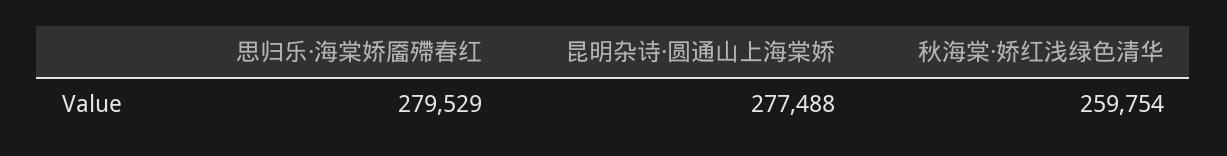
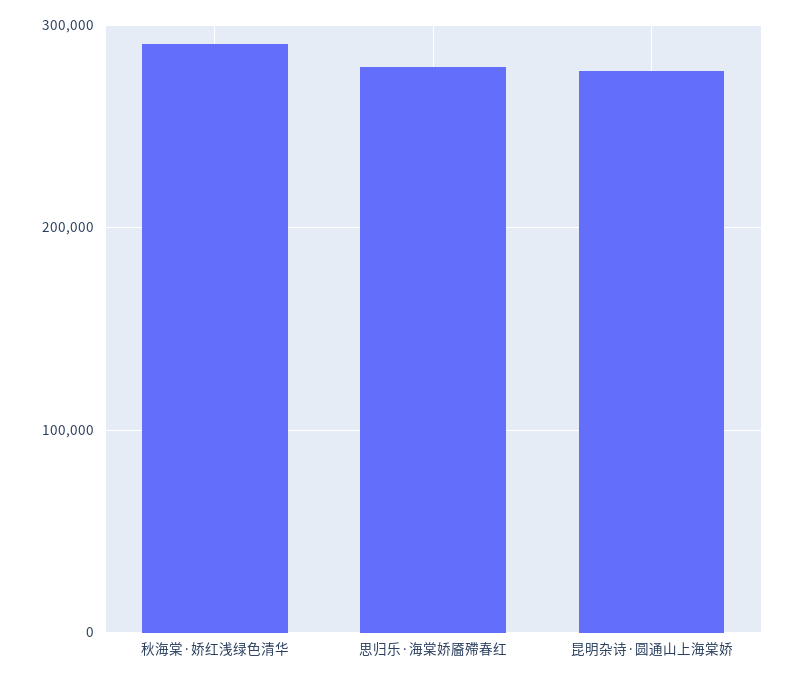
  {
    "思归乐·海棠娇靥殢春红": 279529,
    "昆明杂诗·圆通山上海棠娇": 277488,
-   "秋海棠·娇红浅绿色清华": 259754
+   "秋海棠·娇红浅绿色清华": 290000
  }

